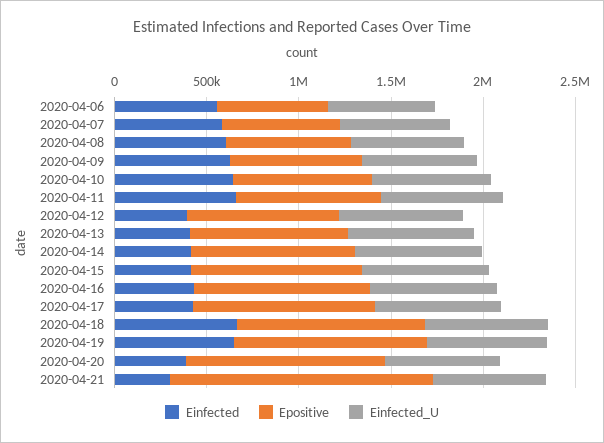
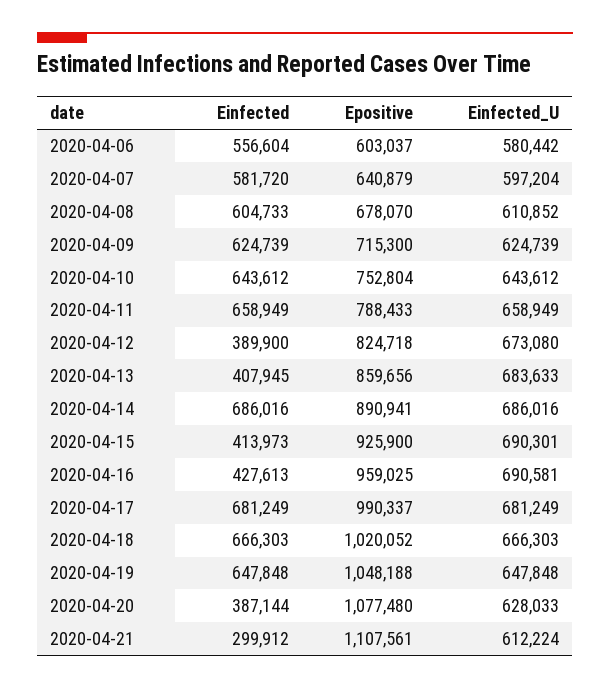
  {
    "Einfected": {
      "2020-04-06": 556604,
      "2020-04-07": 581720,
      "2020-04-08": 604733,
      "2020-04-09": 624739,
      "2020-04-10": 643612,
      "2020-04-11": 658949,
      "2020-04-12": 389900,
      "2020-04-13": 407945,
-     "2020-04-14": 400000,
+     "2020-04-14": 686016,
      "2020-04-15": 413973,
      "2020-04-16": 427613,
-     "2020-04-17": 400000,
+     "2020-04-17": 681249,
      "2020-04-18": 666303,
      "2020-04-19": 647848,
      "2020-04-20": 387144,
      "2020-04-21": 299912
    },
    "Epositive": {
      "2020-04-06": 603037,
      "2020-04-07": 640879,
      "2020-04-08": 678070,
      "2020-04-09": 715300,
      "2020-04-10": 752804,
      "2020-04-11": 788433,
      "2020-04-12": 824718,
      "2020-04-13": 859656,
      "2020-04-14": 890941,
      "2020-04-15": 925900,
      "2020-04-16": 959025,
      "2020-04-17": 990337,
      "2020-04-18": 1020052,
      "2020-04-19": 1048188,
      "2020-04-20": 1077480,
-     "2020-04-21": 1400000
+     "2020-04-21": 1107561
    },
    "Einfected_U": {
      "2020-04-06": 580442,
      "2020-04-07": 597204,
      "2020-04-08": 610852,
      "2020-04-09": 624739,
      "2020-04-10": 643612,
      "2020-04-11": 658949,
      "2020-04-12": 673080,
      "2020-04-13": 683633,
      "2020-04-14": 686016,
      "2020-04-15": 690301,
      "2020-04-16": 690581,
      "2020-04-17": 681249,
      "2020-04-18": 666303,
      "2020-04-19": 647848,
      "2020-04-20": 628033,
      "2020-04-21": 612224
    }
  }

